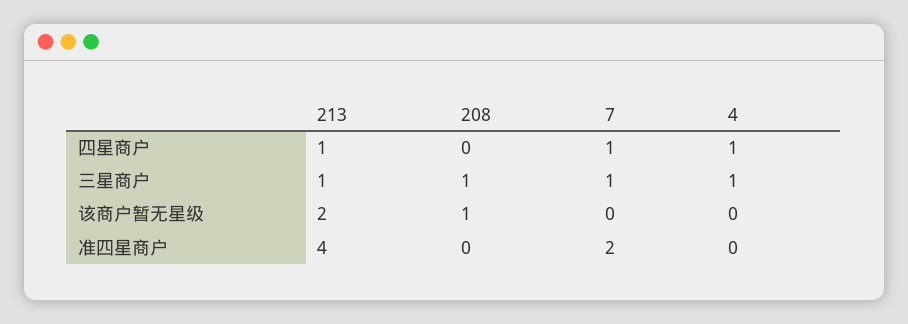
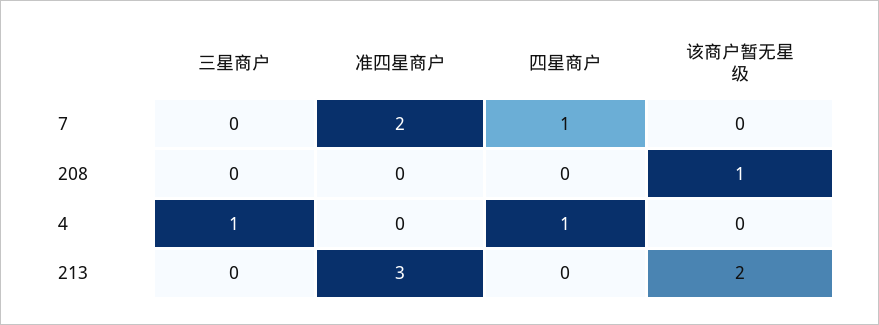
  {
    "213": {
-     "四星商户": 1,
+     "四星商户": 0,
-     "三星商户": 1,
+     "三星商户": 0,
      "该商户暂无星级": 2,
-     "准四星商户": 4
+     "准四星商户": 3
    },
    "208": {
      "四星商户": 0,
-     "三星商户": 1,
+     "三星商户": 0,
      "该商户暂无星级": 1,
      "准四星商户": 0
    },
    "7": {
      "四星商户": 1,
-     "三星商户": 1,
+     "三星商户": 0,
      "该商户暂无星级": 0,
      "准四星商户": 2
    },
    "4": {
      "四星商户": 1,
      "三星商户": 1,
      "该商户暂无星级": 0,
      "准四星商户": 0
    }
  }

